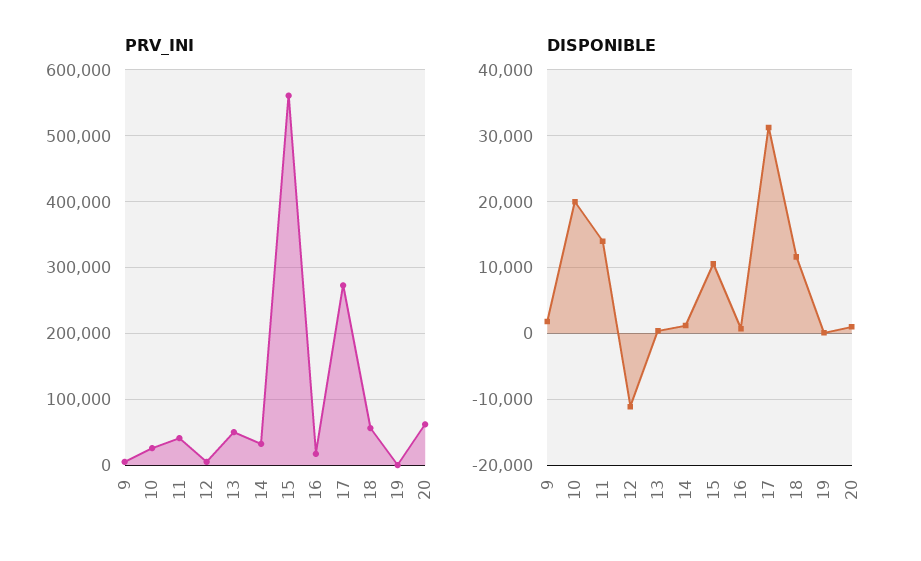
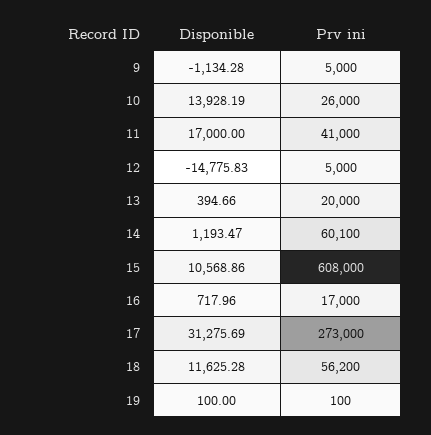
  {
    "PRV_INI": {
      "9": 5000,
      "10": 26000,
      "11": 41000,
      "12": 5000,
-     "13": 50000,
+     "13": 20000,
-     "14": 30000,
+     "14": 60100,
-     "15": 560000,
+     "15": 608000,
      "16": 17000,
      "17": 273000,
      "18": 56200,
-     "19": 100,
+     "19": 100
-     "20": 60000
    },
    "DISPONIBLE": {
-     "9": 2000,
+     "9": -1134.28,
-     "10": 20000,
+     "10": 13928.19,
-     "11": 14000,
+     "11": 17000,
-     "12": -11000,
+     "12": -14775.83,
      "13": 394.66,
      "14": 1193.47,
      "15": 10568.86,
      "16": 717.96,
      "17": 31275.69,
      "18": 11625.28,
-     "19": 100,
+     "19": 100
-     "20": 1000
    }
  }

